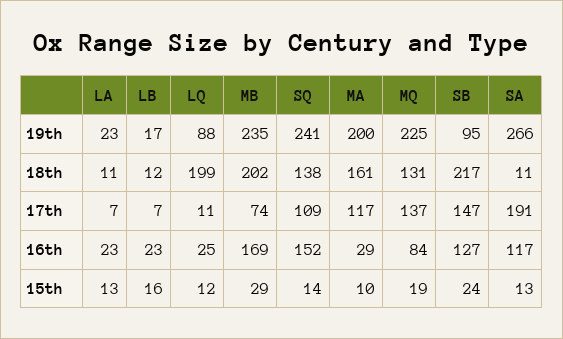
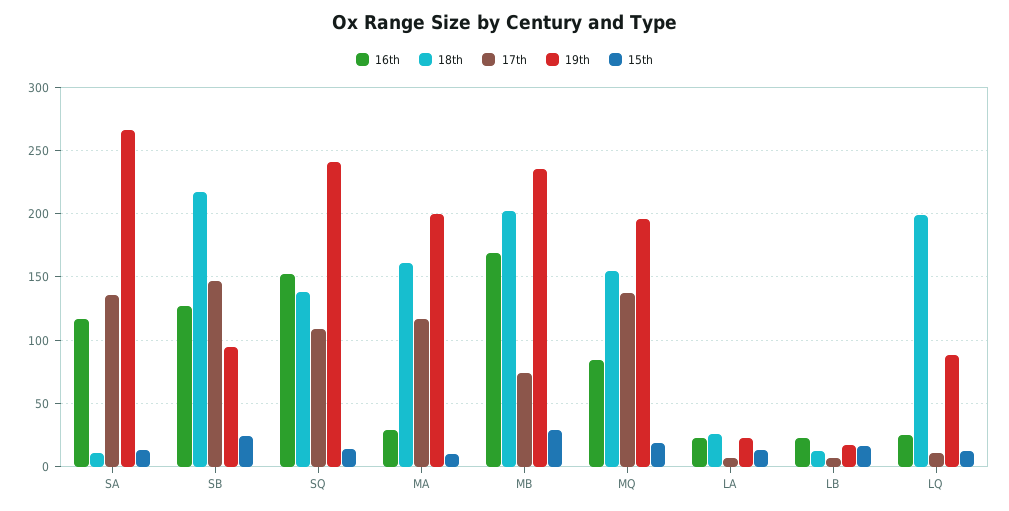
  {
    "19th": {
      "LA": 23,
      "LB": 17,
      "LQ": 88,
      "MB": 235,
      "SQ": 241,
      "MA": 200,
-     "MQ": 225,
+     "MQ": 195,
      "SB": 95,
      "SA": 266
    },
    "18th": {
-     "LA": 11,
+     "LA": 25,
      "LB": 12,
      "LQ": 199,
      "MB": 202,
      "SQ": 138,
      "MA": 161,
-     "MQ": 131,
+     "MQ": 155,
      "SB": 217,
      "SA": 11
    },
    "17th": {
      "LA": 7,
      "LB": 7,
      "LQ": 11,
      "MB": 74,
      "SQ": 109,
      "MA": 117,
      "MQ": 137,
      "SB": 147,
-     "SA": 191
+     "SA": 135
    },
    "16th": {
      "LA": 23,
      "LB": 23,
      "LQ": 25,
      "MB": 169,
      "SQ": 152,
      "MA": 29,
      "MQ": 84,
      "SB": 127,
      "SA": 117
    },
    "15th": {
      "LA": 13,
      "LB": 16,
      "LQ": 12,
      "MB": 29,
      "SQ": 14,
      "MA": 10,
      "MQ": 19,
      "SB": 24,
      "SA": 13
    }
  }

